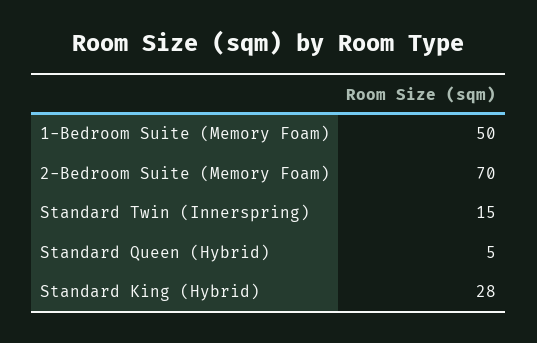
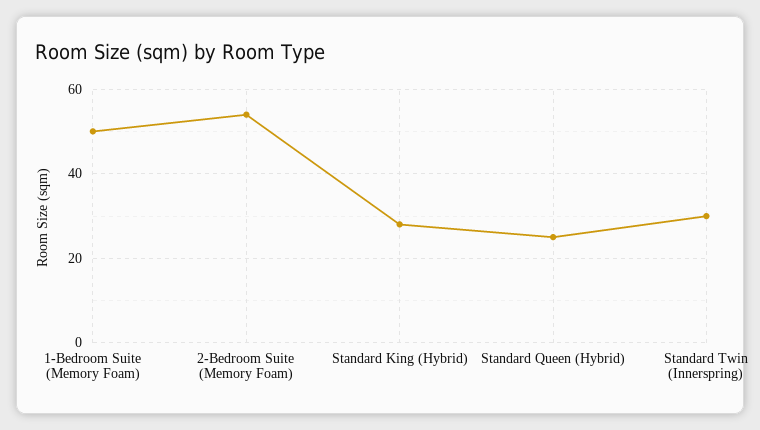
  {
    "1-Bedroom Suite (Memory Foam)": 50,
-   "2-Bedroom Suite (Memory Foam)": 70,
+   "2-Bedroom Suite (Memory Foam)": 55,
-   "Standard Twin (Innerspring)": 15,
+   "Standard Twin (Innerspring)": 30,
-   "Standard Queen (Hybrid)": 5,
+   "Standard Queen (Hybrid)": 25,
    "Standard King (Hybrid)": 28
  }

